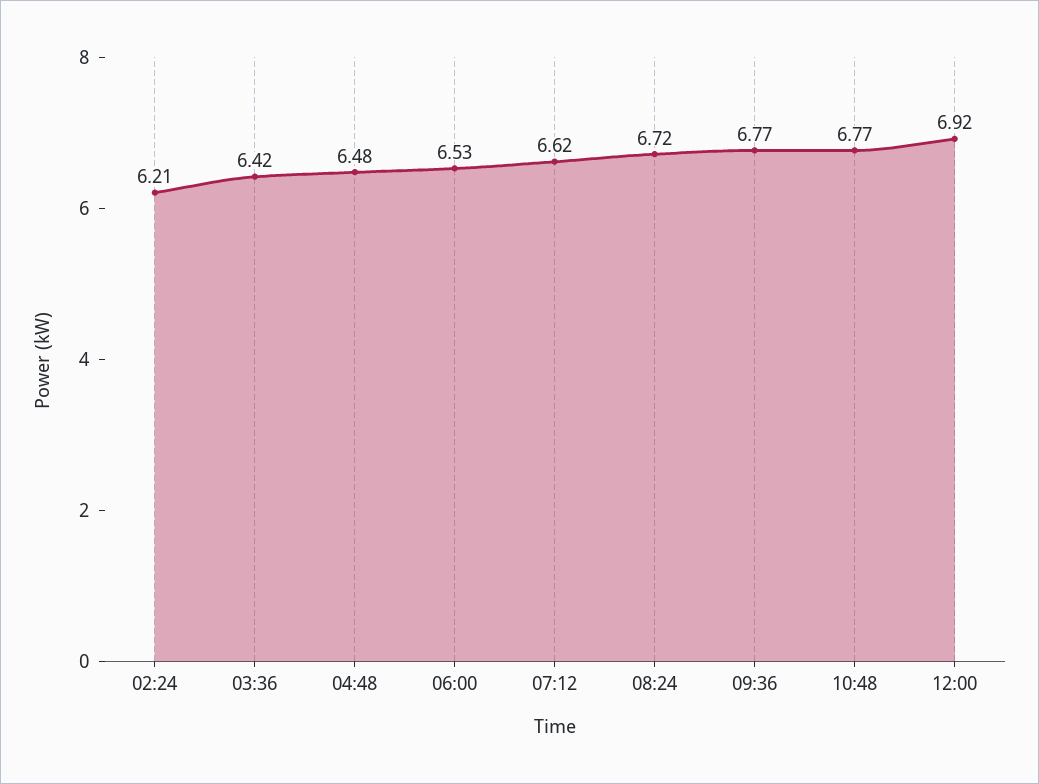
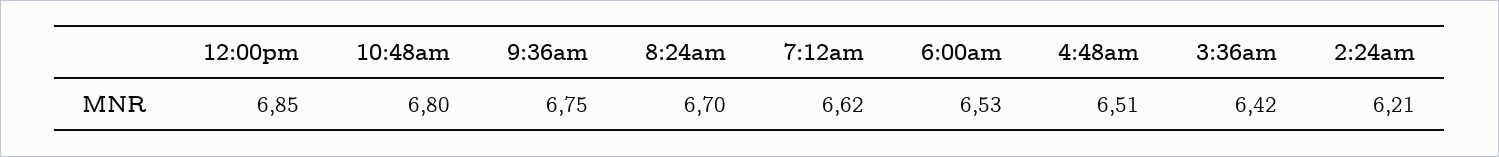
  {
    "02:24": 6.21,
    "03:36": 6.42,
-   "04:48": 6.48,
+   "04:48": 6.51,
    "06:00": 6.53,
    "07:12": 6.62,
-   "08:24": 6.72,
+   "08:24": 6.7,
-   "09:36": 6.77,
+   "09:36": 6.75,
-   "10:48": 6.77,
+   "10:48": 6.8,
-   "12:00": 6.92
+   "12:00": 6.85
  }

